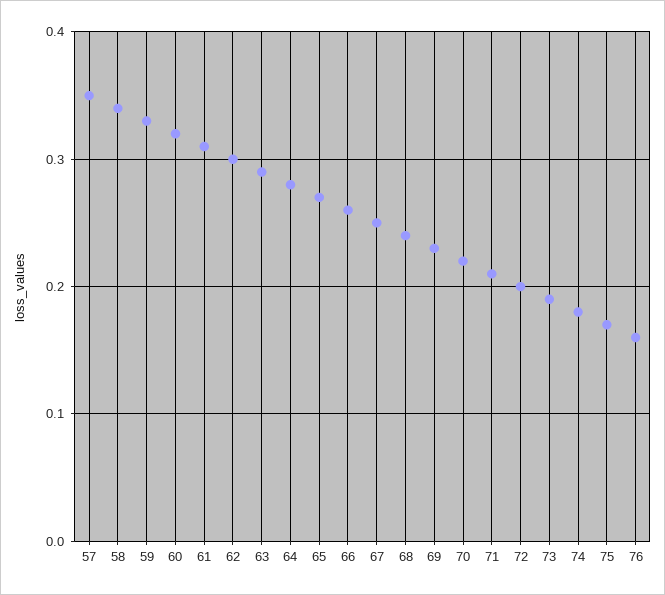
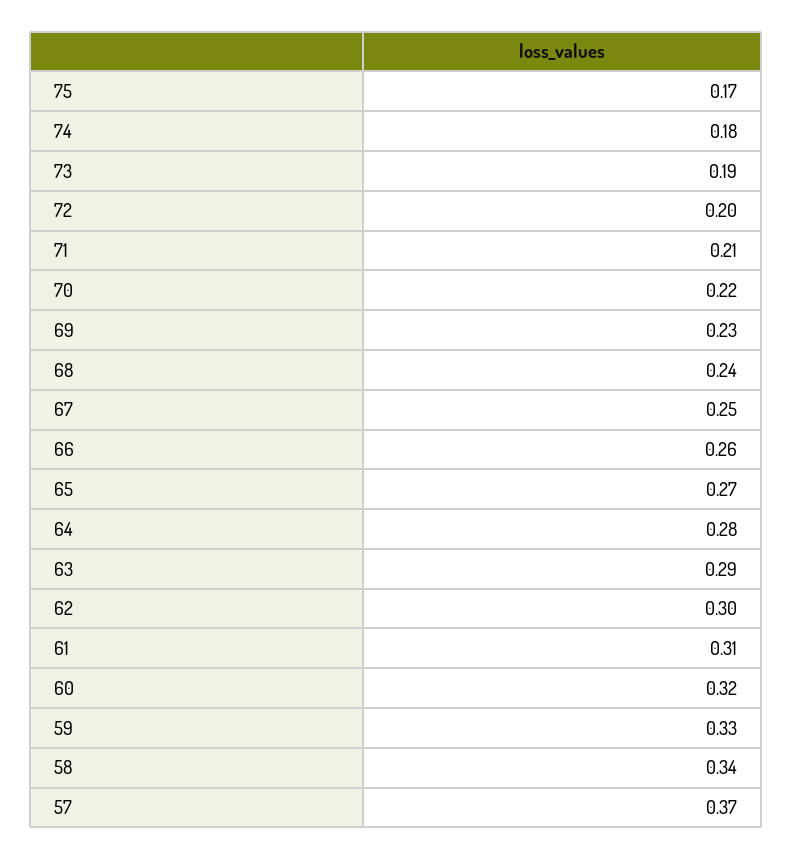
  {
-   "57": 0.35,
+   "57": 0.37,
    "58": 0.34,
    "59": 0.33,
    "60": 0.32,
    "61": 0.31,
    "62": 0.3,
    "63": 0.29,
    "64": 0.28,
    "65": 0.27,
    "66": 0.26,
    "67": 0.25,
    "68": 0.24,
    "69": 0.23,
    "70": 0.22,
    "71": 0.21,
    "72": 0.2,
    "73": 0.19,
    "74": 0.18,
-   "75": 0.17,
+   "75": 0.17
-   "76": 0.16
  }

